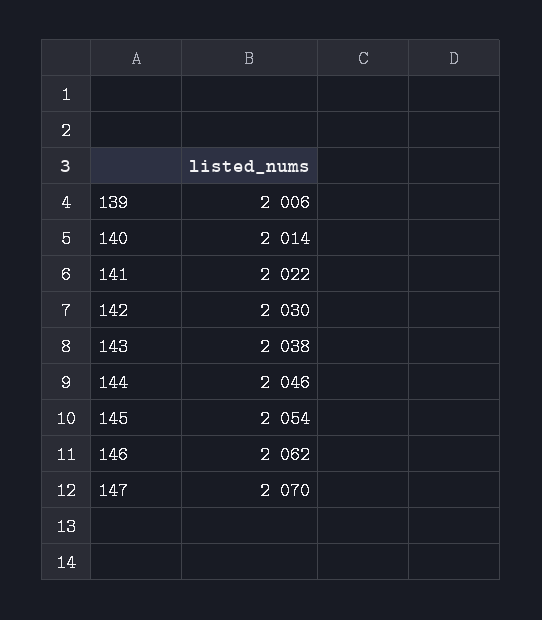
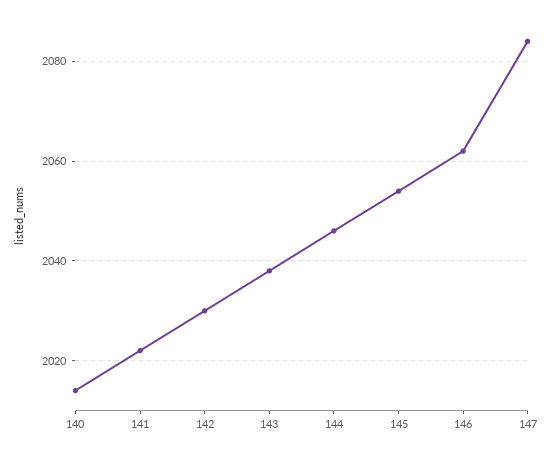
  {
-   "139": 2006,
    "140": 2014,
    "141": 2022,
    "142": 2030,
    "143": 2038,
    "144": 2046,
    "145": 2054,
    "146": 2062,
-   "147": 2070
+   "147": 2085
  }

